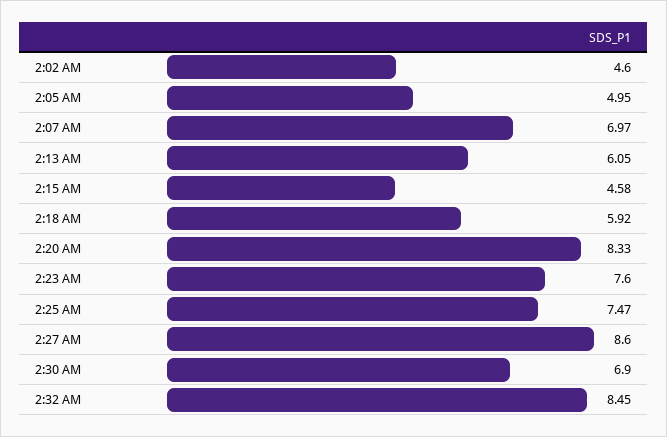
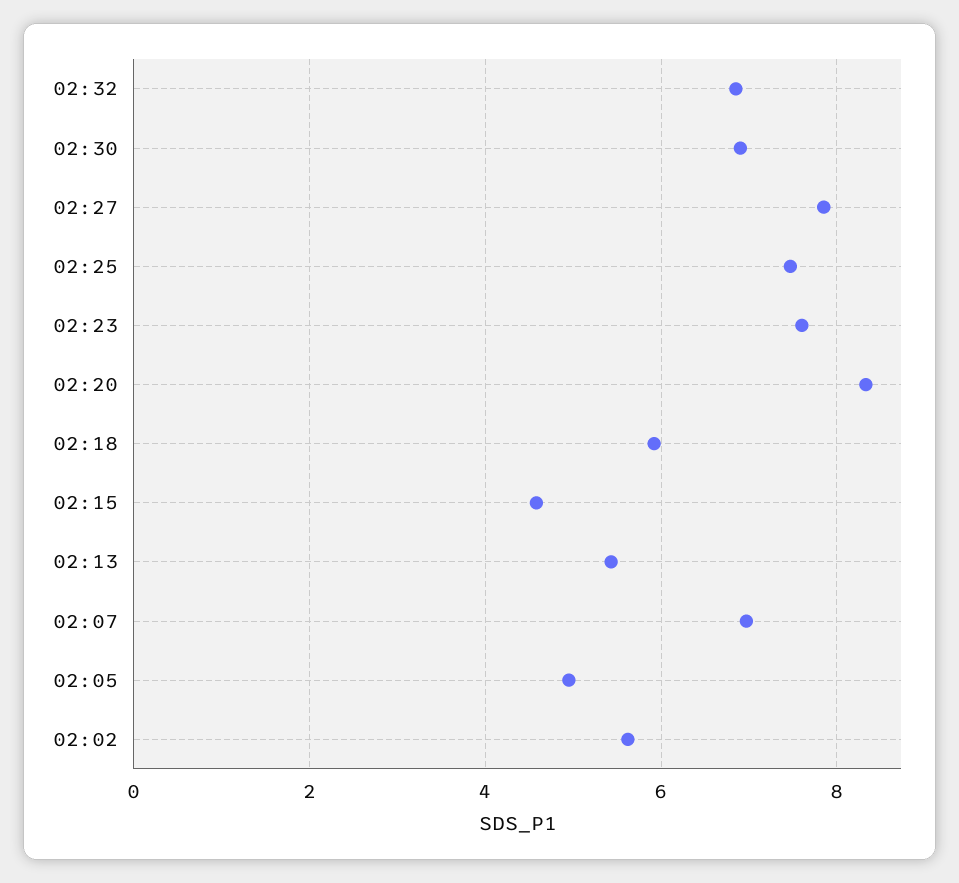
  {
-   "2:02 AM": 4.6,
+   "2:02 AM": 5.6,
    "2:05 AM": 4.95,
    "2:07 AM": 6.97,
-   "2:13 AM": 6.05,
+   "2:13 AM": 5.4,
    "2:15 AM": 4.58,
    "2:18 AM": 5.92,
    "2:20 AM": 8.33,
    "2:23 AM": 7.6,
    "2:25 AM": 7.47,
-   "2:27 AM": 8.6,
+   "2:27 AM": 7.8,
    "2:30 AM": 6.9,
-   "2:32 AM": 8.45
+   "2:32 AM": 6.8
  }

